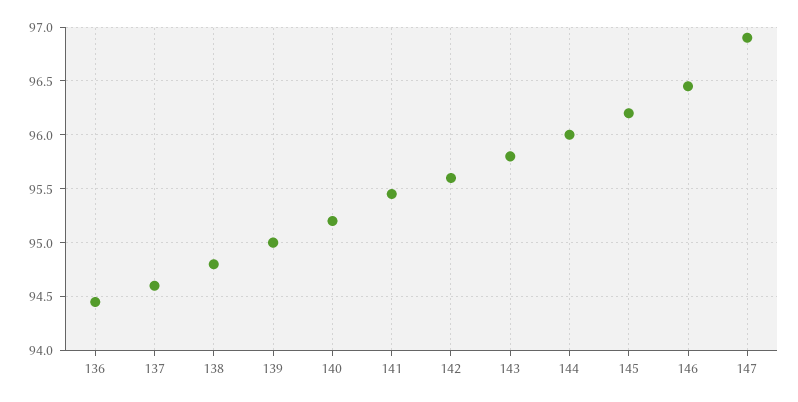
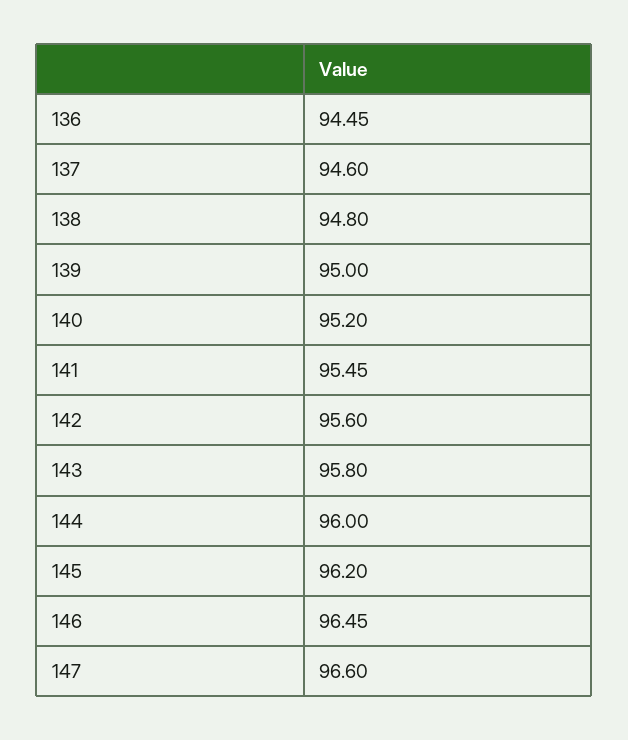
  {
    "136": 94.45,
    "137": 94.6,
    "138": 94.8,
    "139": 95,
    "140": 95.2,
    "141": 95.45,
    "142": 95.6,
    "143": 95.8,
    "144": 96,
    "145": 96.2,
    "146": 96.45,
-   "147": 96.9
+   "147": 96.6
  }

